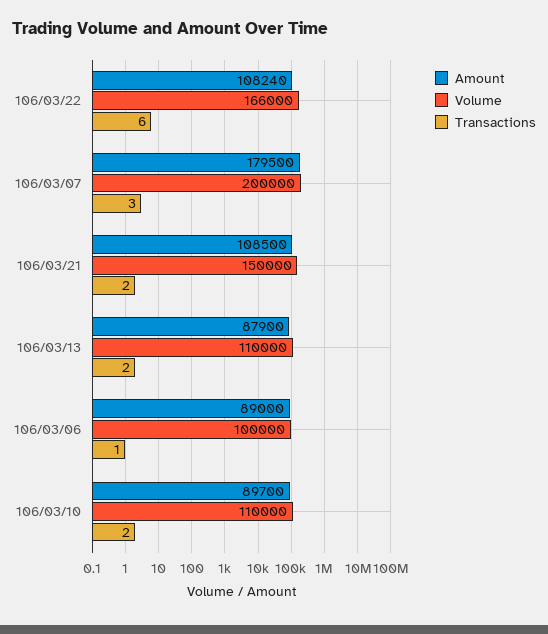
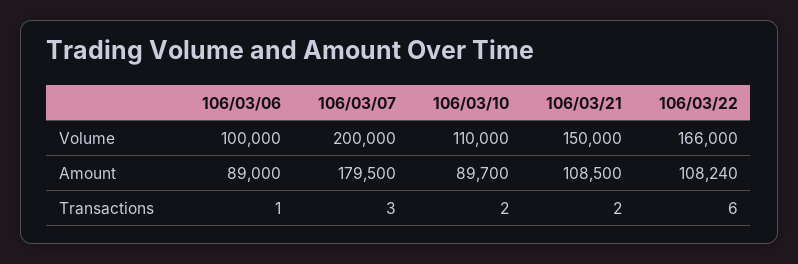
  {
    "Amount": {
      "106/03/22": 108240,
      "106/03/07": 179500,
      "106/03/21": 108500,
-     "106/03/13": 87900,
      "106/03/06": 89000,
      "106/03/10": 89700
    },
    "Volume": {
      "106/03/22": 166000,
      "106/03/07": 200000,
      "106/03/21": 150000,
-     "106/03/13": 110000,
      "106/03/06": 100000,
      "106/03/10": 110000
    },
    "Transactions": {
      "106/03/22": 6,
      "106/03/07": 3,
      "106/03/21": 2,
-     "106/03/13": 2,
      "106/03/06": 1,
      "106/03/10": 2
    }
  }

